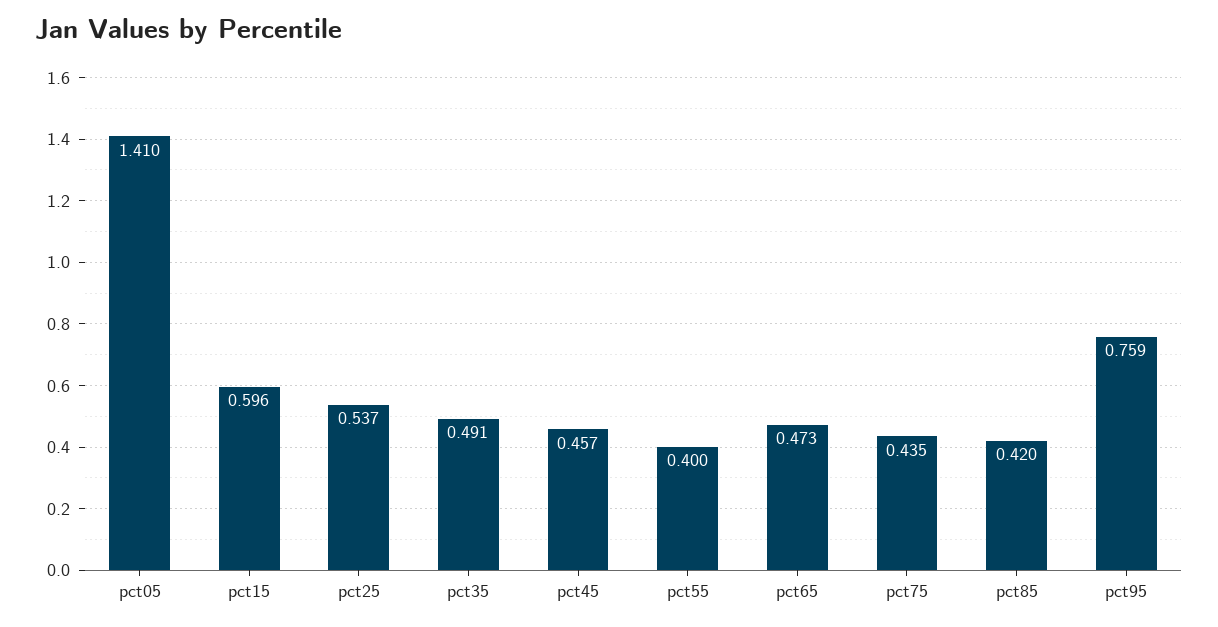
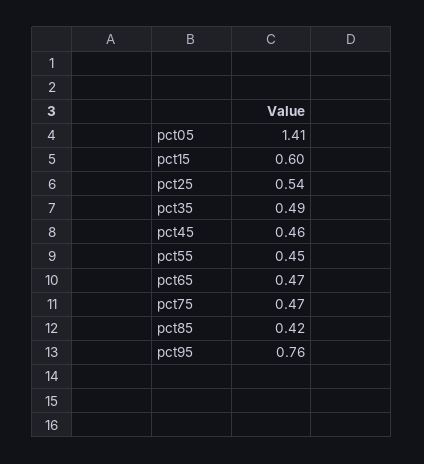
  {
    "pct05": 1.41,
    "pct15": 0.596,
    "pct25": 0.537,
    "pct35": 0.491,
    "pct45": 0.457,
-   "pct55": 0.4,
+   "pct55": 0.45,
    "pct65": 0.473,
-   "pct75": 0.435,
+   "pct75": 0.47,
    "pct85": 0.42,
    "pct95": 0.759
  }

